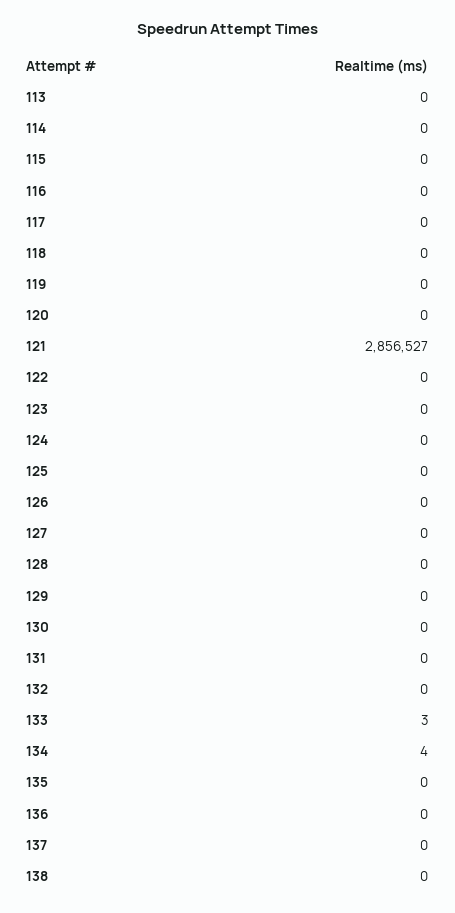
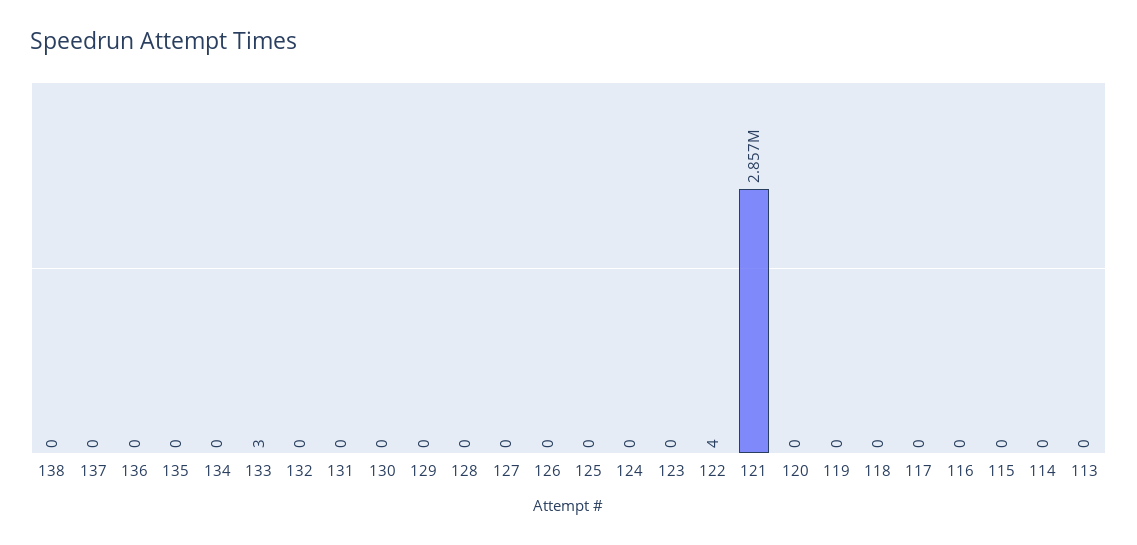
  {
    "113": 0,
    "114": 0,
    "115": 0,
    "116": 0,
    "117": 0,
    "118": 0,
    "119": 0,
    "120": 0,
    "121": 2856527,
-   "122": 0,
+   "122": 4,
    "123": 0,
    "124": 0,
    "125": 0,
    "126": 0,
    "127": 0,
    "128": 0,
    "129": 0,
    "130": 0,
    "131": 0,
    "132": 0,
    "133": 3,
-   "134": 4,
+   "134": 0,
    "135": 0,
    "136": 0,
    "137": 0,
    "138": 0
  }

